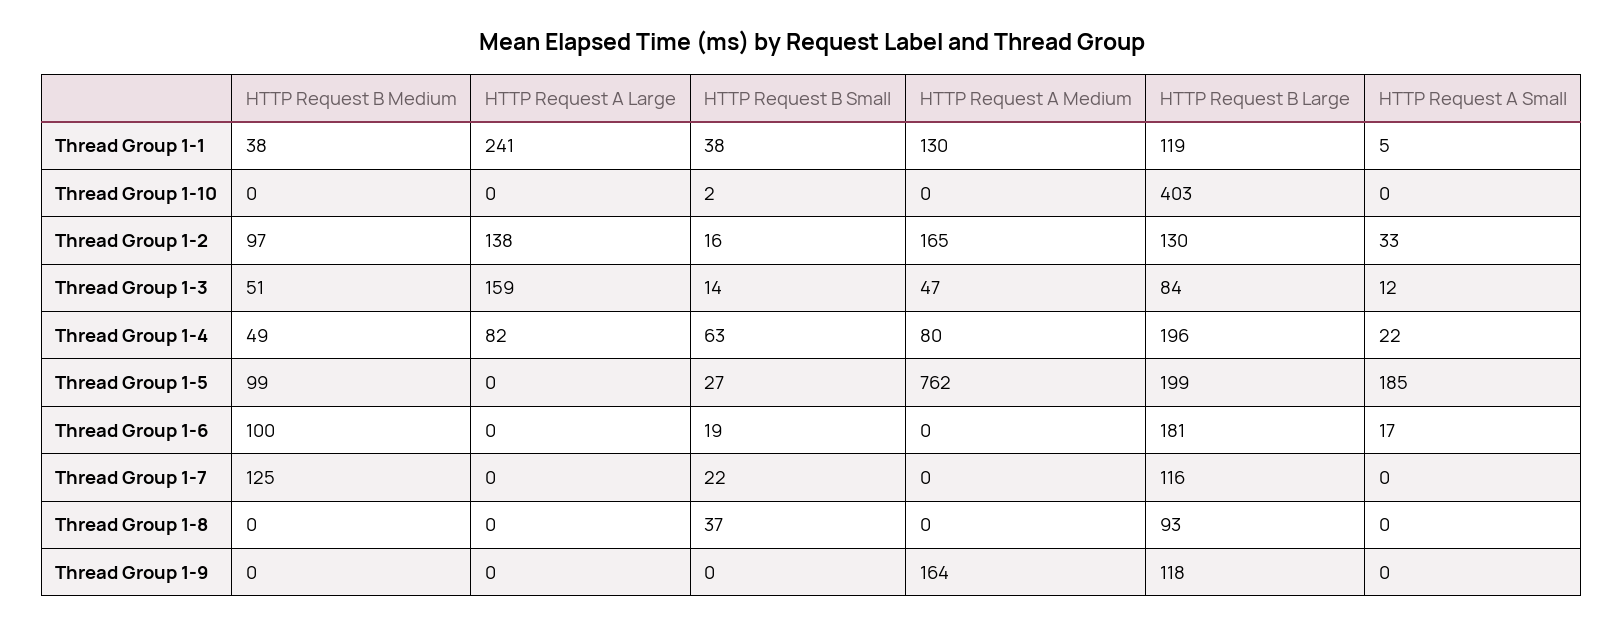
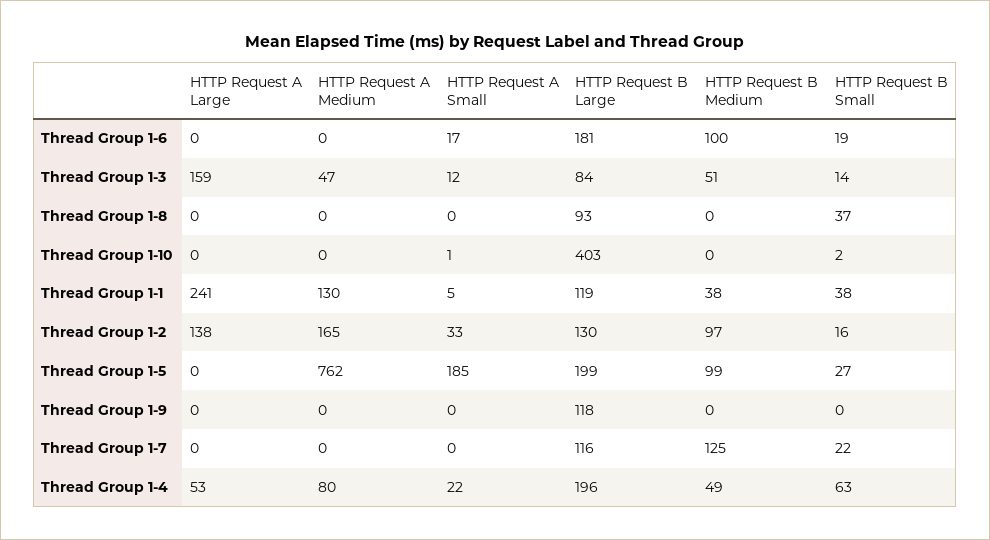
  {
    "HTTP Request B Medium": {
      "Thread Group 1-1": 38,
      "Thread Group 1-10": 0,
      "Thread Group 1-2": 97,
      "Thread Group 1-3": 51,
      "Thread Group 1-4": 49,
      "Thread Group 1-5": 99,
      "Thread Group 1-6": 100,
      "Thread Group 1-7": 125,
      "Thread Group 1-8": 0,
      "Thread Group 1-9": 0
    },
    "HTTP Request A Large": {
      "Thread Group 1-1": 241,
      "Thread Group 1-10": 0,
      "Thread Group 1-2": 138,
      "Thread Group 1-3": 159,
-     "Thread Group 1-4": 82,
+     "Thread Group 1-4": 53,
      "Thread Group 1-5": 0,
      "Thread Group 1-6": 0,
      "Thread Group 1-7": 0,
      "Thread Group 1-8": 0,
      "Thread Group 1-9": 0
    },
    "HTTP Request B Small": {
      "Thread Group 1-1": 38,
      "Thread Group 1-10": 2,
      "Thread Group 1-2": 16,
      "Thread Group 1-3": 14,
      "Thread Group 1-4": 63,
      "Thread Group 1-5": 27,
      "Thread Group 1-6": 19,
      "Thread Group 1-7": 22,
      "Thread Group 1-8": 37,
      "Thread Group 1-9": 0
    },
    "HTTP Request A Medium": {
      "Thread Group 1-1": 130,
      "Thread Group 1-10": 0,
      "Thread Group 1-2": 165,
      "Thread Group 1-3": 47,
      "Thread Group 1-4": 80,
      "Thread Group 1-5": 762,
      "Thread Group 1-6": 0,
      "Thread Group 1-7": 0,
      "Thread Group 1-8": 0,
-     "Thread Group 1-9": 164
+     "Thread Group 1-9": 0
    },
    "HTTP Request B Large": {
      "Thread Group 1-1": 119,
      "Thread Group 1-10": 403,
      "Thread Group 1-2": 130,
      "Thread Group 1-3": 84,
      "Thread Group 1-4": 196,
      "Thread Group 1-5": 199,
      "Thread Group 1-6": 181,
      "Thread Group 1-7": 116,
      "Thread Group 1-8": 93,
      "Thread Group 1-9": 118
    },
    "HTTP Request A Small": {
      "Thread Group 1-1": 5,
-     "Thread Group 1-10": 0,
+     "Thread Group 1-10": 1,
      "Thread Group 1-2": 33,
      "Thread Group 1-3": 12,
      "Thread Group 1-4": 22,
      "Thread Group 1-5": 185,
      "Thread Group 1-6": 17,
      "Thread Group 1-7": 0,
      "Thread Group 1-8": 0,
      "Thread Group 1-9": 0
    }
  }

